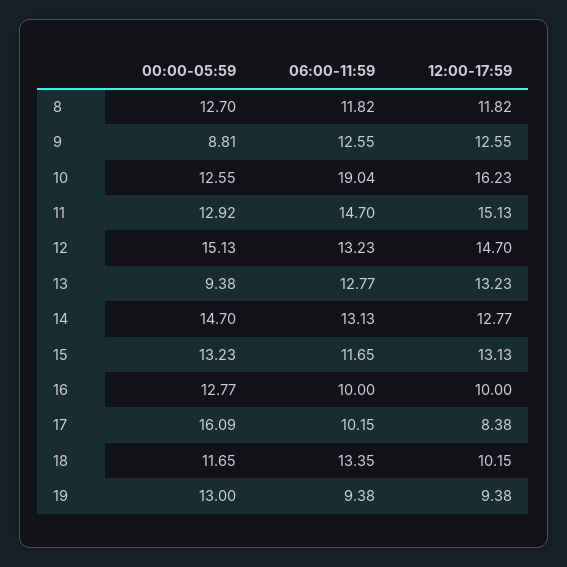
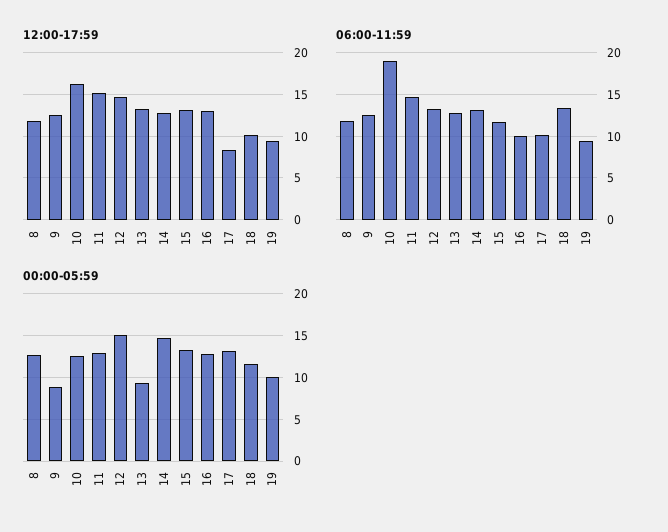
  {
    "00:00-05:59": {
      "8": 12.7,
      "9": 8.81,
      "10": 12.55,
      "11": 12.92,
      "12": 15.13,
      "13": 9.38,
      "14": 14.7,
      "15": 13.23,
      "16": 12.77,
-     "17": 16.09,
+     "17": 13,
      "18": 11.65,
-     "19": 13
+     "19": 10
    },
    "06:00-11:59": {
      "8": 11.82,
      "9": 12.55,
      "10": 19.04,
      "11": 14.7,
      "12": 13.23,
      "13": 12.77,
      "14": 13.13,
      "15": 11.65,
      "16": 10,
      "17": 10.15,
      "18": 13.35,
      "19": 9.38
    },
    "12:00-17:59": {
      "8": 11.82,
      "9": 12.55,
      "10": 16.23,
      "11": 15.13,
      "12": 14.7,
      "13": 13.23,
      "14": 12.77,
      "15": 13.13,
-     "16": 10,
+     "16": 13,
      "17": 8.38,
      "18": 10.15,
      "19": 9.38
    }
  }

